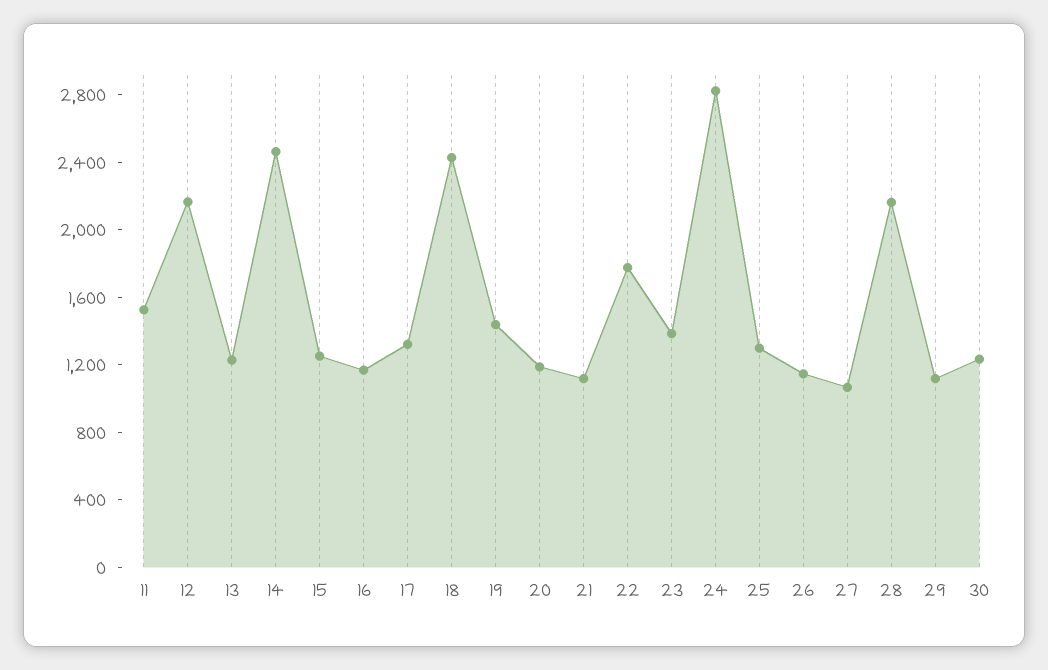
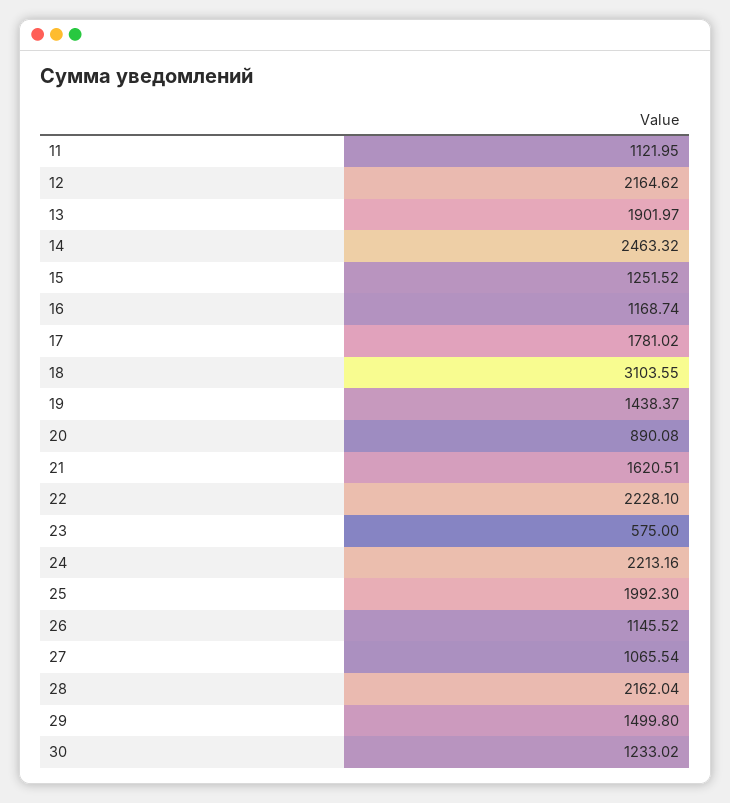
  {
-   "11": 1500,
+   "11": 1121.95,
    "12": 2164.62,
-   "13": 1200,
+   "13": 1901.97,
    "14": 2463.32,
    "15": 1251.52,
    "16": 1168.74,
-   "17": 1300,
+   "17": 1781.02,
-   "18": 2400,
+   "18": 3103.55,
    "19": 1438.37,
-   "20": 1200,
+   "20": 890.08,
-   "21": 1100,
+   "21": 1620.51,
-   "22": 1800,
+   "22": 2228.1,
-   "23": 1400,
+   "23": 575,
-   "24": 2800,
+   "24": 2213.16,
-   "25": 1300,
+   "25": 1992.3,
    "26": 1145.52,
    "27": 1065.54,
    "28": 2162.04,
-   "29": 1100,
+   "29": 1499.8,
    "30": 1233.02
  }

